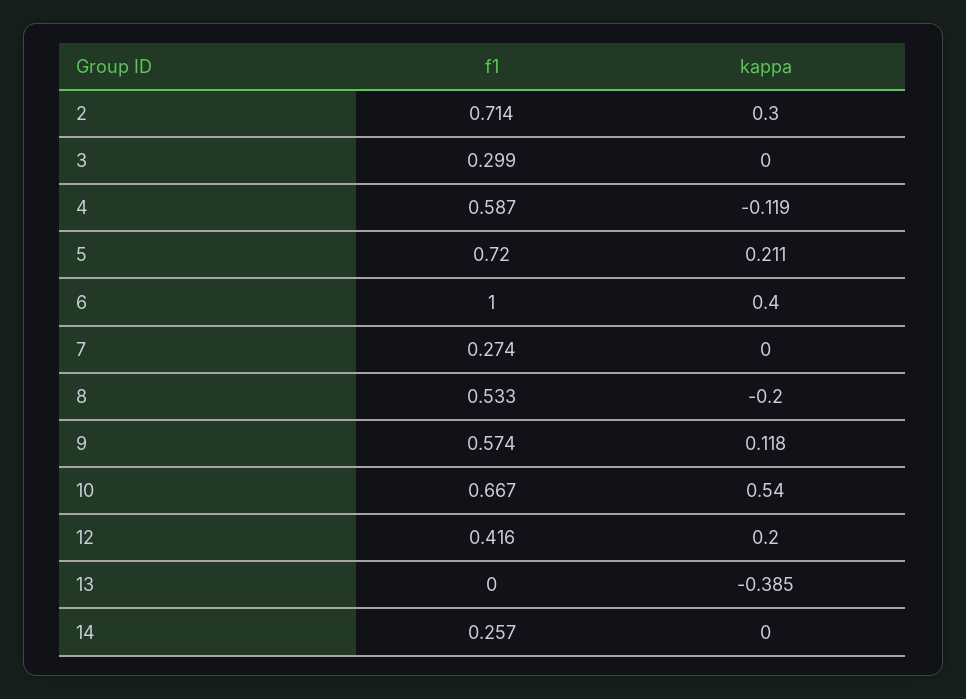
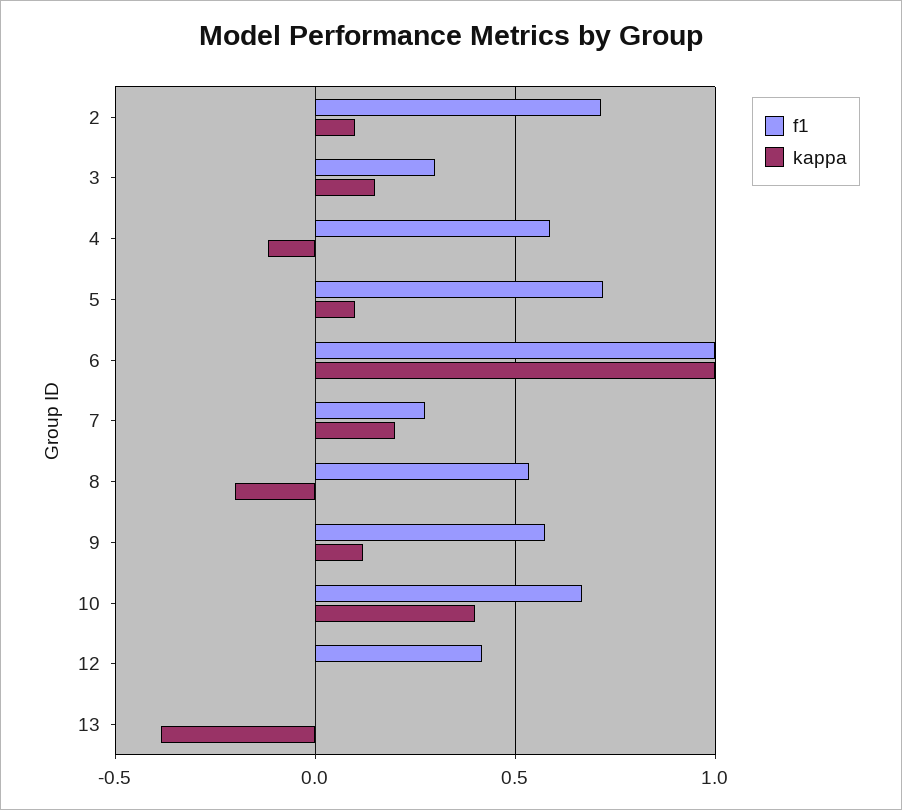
  {
    "f1": {
      "2": 0.714,
      "3": 0.299,
      "4": 0.587,
      "5": 0.72,
      "6": 1,
      "7": 0.274,
      "8": 0.533,
      "9": 0.574,
      "10": 0.667,
      "12": 0.416,
-     "13": 0,
+     "13": 0
-     "14": 0.257
    },
    "kappa": {
-     "2": 0.3,
+     "2": 0.1,
-     "3": 0,
+     "3": 0.15,
      "4": -0.119,
-     "5": 0.211,
+     "5": 0.1,
-     "6": 0.4,
+     "6": 1,
-     "7": 0,
+     "7": 0.2,
      "8": -0.2,
      "9": 0.118,
-     "10": 0.54,
+     "10": 0.4,
-     "12": 0.2,
+     "12": 0,
-     "13": -0.385,
+     "13": -0.385
-     "14": 0
    }
  }

